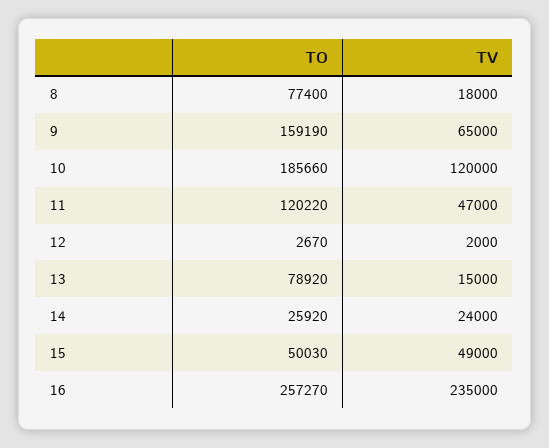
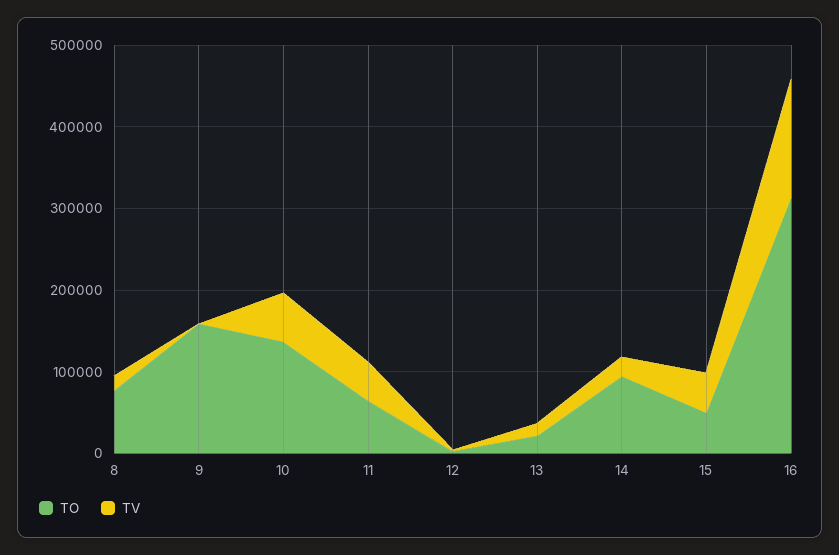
  {
    "TO": {
      "8": 77400,
      "9": 159190,
-     "10": 185660,
+     "10": 140000,
-     "11": 120220,
+     "11": 60000,
      "12": 2670,
-     "13": 78920,
+     "13": 20000,
-     "14": 25920,
+     "14": 100000,
      "15": 50030,
-     "16": 257270
+     "16": 320000
    },
    "TV": {
      "8": 18000,
-     "9": 65000,
+     "9": 0,
-     "10": 120000,
+     "10": 60000,
      "11": 47000,
      "12": 2000,
      "13": 15000,
      "14": 24000,
      "15": 49000,
-     "16": 235000
+     "16": 140000
    }
  }

